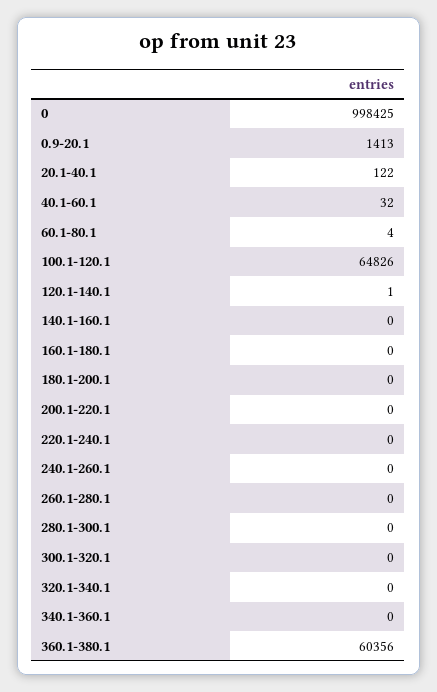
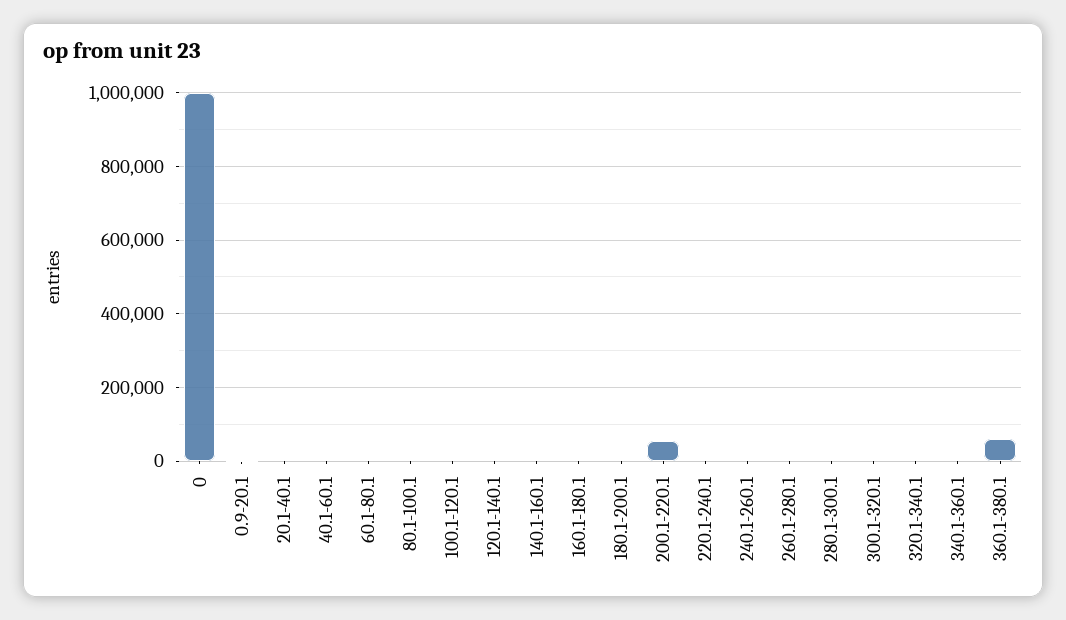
  {
    "0": 998425,
    "0.9-20.1": 1413,
    "20.1-40.1": 122,
    "40.1-60.1": 32,
    "60.1-80.1": 4,
-   "100.1-120.1": 64826,
+   "100.1-120.1": 0,
    "120.1-140.1": 1,
    "140.1-160.1": 0,
    "160.1-180.1": 0,
    "180.1-200.1": 0,
-   "200.1-220.1": 0,
+   "200.1-220.1": 60000,
    "220.1-240.1": 0,
    "240.1-260.1": 0,
    "260.1-280.1": 0,
    "280.1-300.1": 0,
    "300.1-320.1": 0,
    "320.1-340.1": 0,
    "340.1-360.1": 0,
-   "360.1-380.1": 60356
+   "360.1-380.1": 60356,
+   "80.1-100.1": 0
  }

